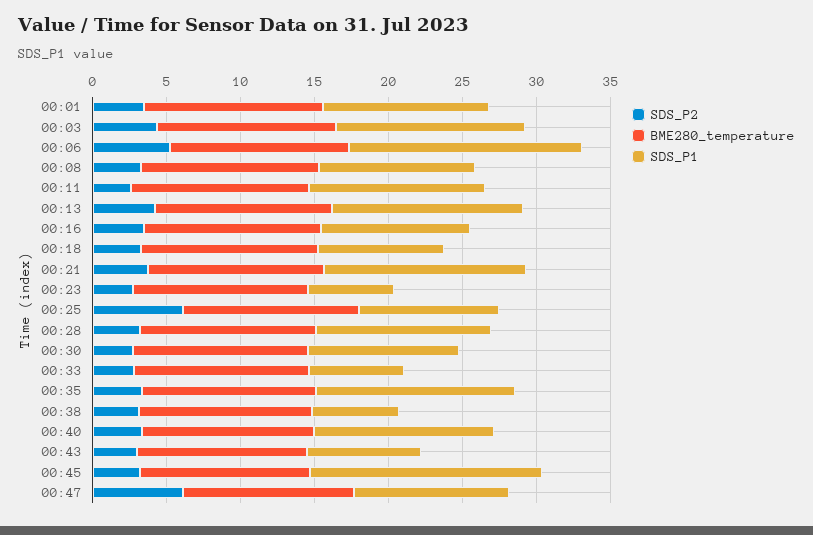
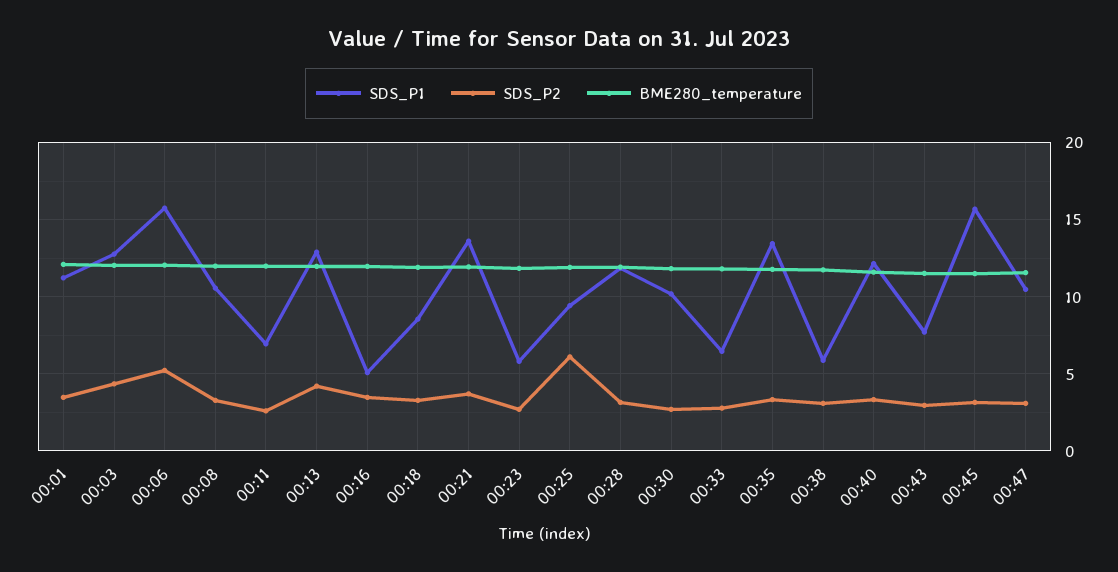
  {
    "SDS_P2": {
      "00:01": 3.5,
      "00:03": 4.5,
      "00:06": 5,
      "00:08": 3.5,
      "00:11": 2.5,
      "00:13": 4,
      "00:16": 3.5,
      "00:18": 3.5,
      "00:21": 3.5,
      "00:23": 2.5,
      "00:25": 6,
      "00:28": 3,
      "00:30": 2.5,
      "00:33": 3,
      "00:35": 3.5,
      "00:38": 3,
      "00:40": 3.5,
      "00:43": 3,
      "00:45": 3,
-     "00:47": 6
+     "00:47": 3
    },
    "BME280_temperature": {
      "00:01": 12,
      "00:03": 12,
      "00:06": 12,
      "00:08": 12,
      "00:11": 12,
      "00:13": 12,
      "00:16": 12,
      "00:18": 12,
      "00:21": 12,
      "00:23": 12,
      "00:25": 12,
      "00:28": 12,
      "00:30": 12,
      "00:33": 12,
      "00:35": 12,
      "00:38": 11.5,
      "00:40": 11.5,
      "00:43": 11.5,
      "00:45": 11.5,
      "00:47": 11.5
    },
    "SDS_P1": {
      "00:01": 11,
      "00:03": 13,
      "00:06": 16,
      "00:08": 10.5,
-     "00:11": 12,
+     "00:11": 7,
      "00:13": 13,
-     "00:16": 10,
+     "00:16": 5,
      "00:18": 8.5,
      "00:21": 13.5,
      "00:23": 6,
      "00:25": 9.5,
      "00:28": 12,
      "00:30": 10,
      "00:33": 6.5,
      "00:35": 13.5,
      "00:38": 6,
      "00:40": 12,
      "00:43": 7.5,
      "00:45": 15.5,
      "00:47": 10.5
    }
  }

